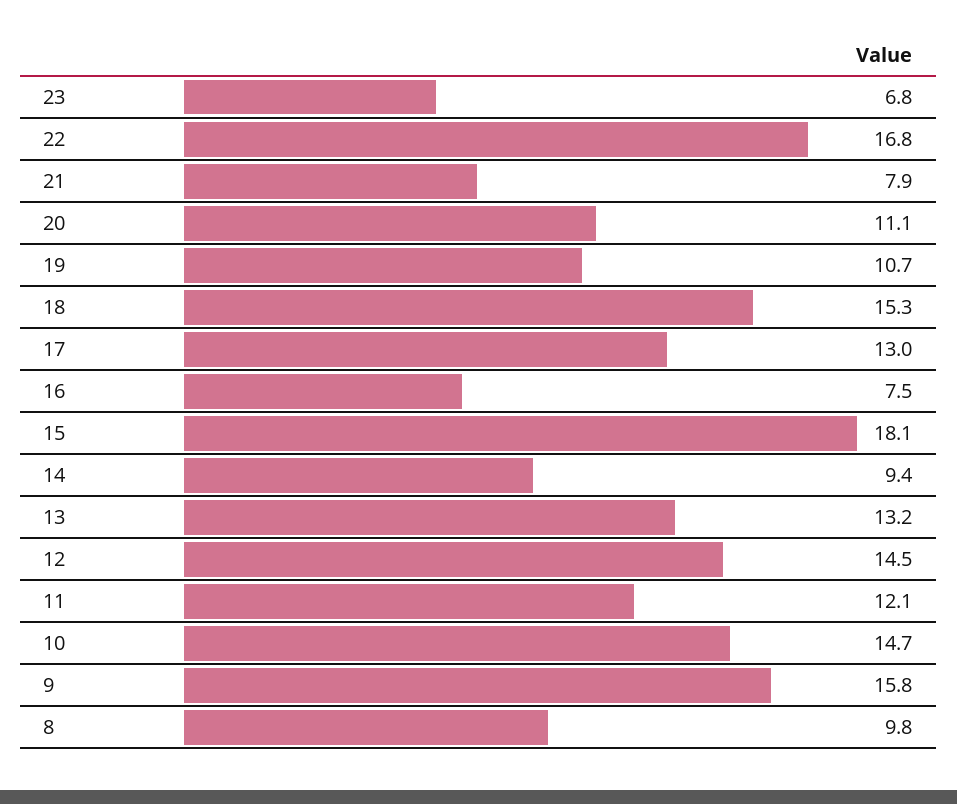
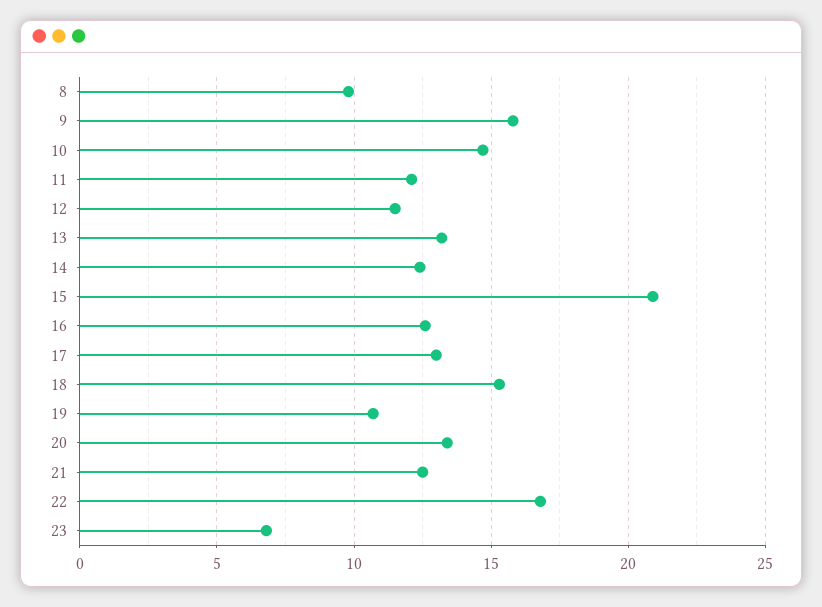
  {
    "23": 6.8,
    "22": 16.8,
-   "21": 7.9,
+   "21": 12.5,
-   "20": 11.1,
+   "20": 13.5,
    "19": 10.7,
    "18": 15.3,
    "17": 13,
-   "16": 7.5,
+   "16": 12.5,
-   "15": 18.1,
+   "15": 21,
-   "14": 9.4,
+   "14": 12.5,
    "13": 13.2,
-   "12": 14.5,
+   "12": 11.5,
    "11": 12.1,
    "10": 14.7,
    "9": 15.8,
    "8": 9.8
  }

